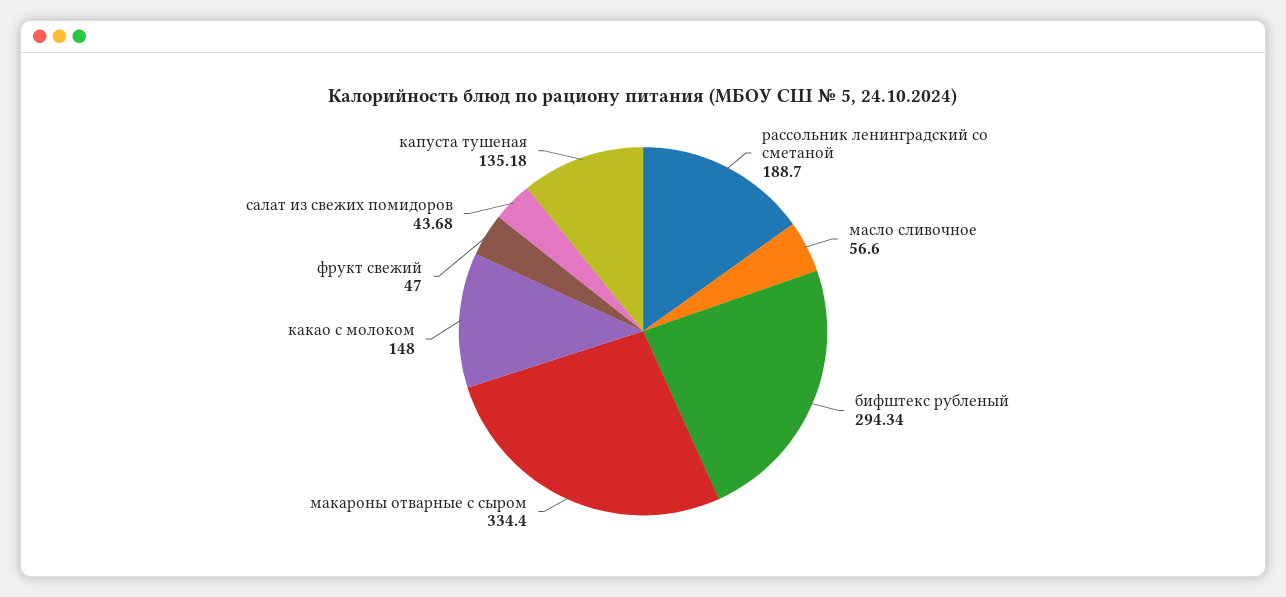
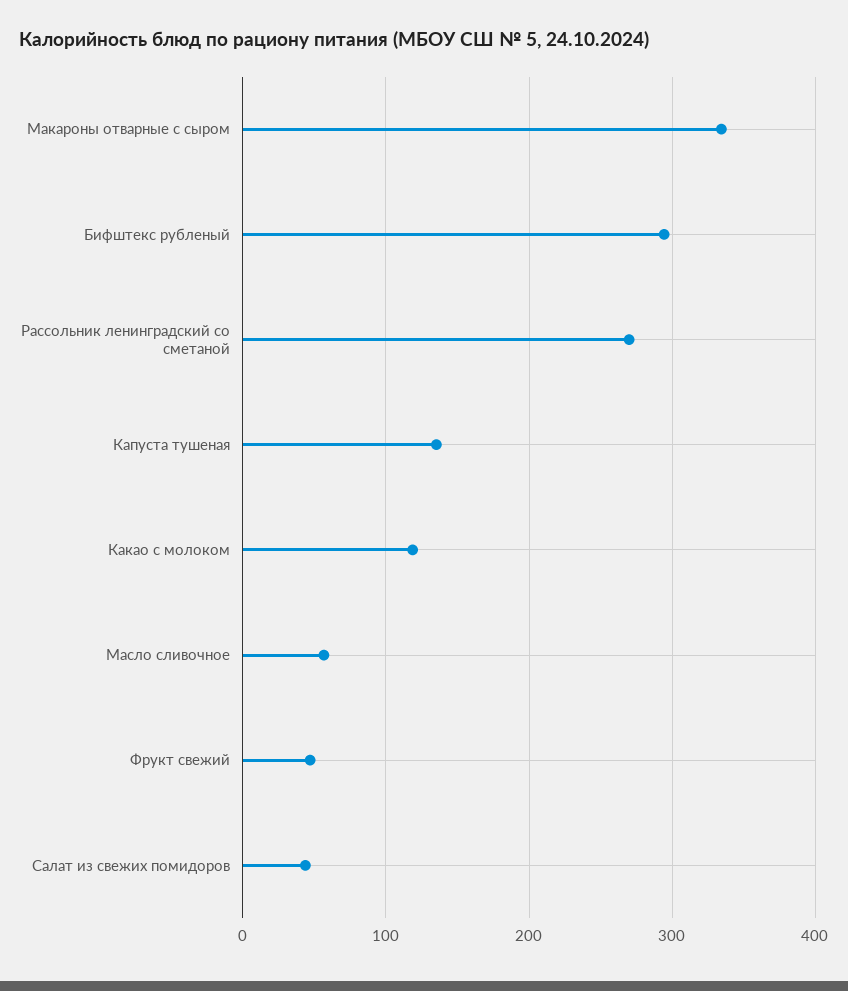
  {
-   "рассольник ленинградский со сметаной": 188.7,
+   "рассольник ленинградский со сметаной": 270,
    "масло сливочное": 56.6,
    "бифштекс рубленый": 294.34,
    "макароны отварные с сыром": 334.4,
-   "какао с молоком": 148,
+   "какао с молоком": 120,
    "фрукт свежий": 47,
    "салат из свежих помидоров": 43.68,
    "капуста тушеная": 135.18
  }

